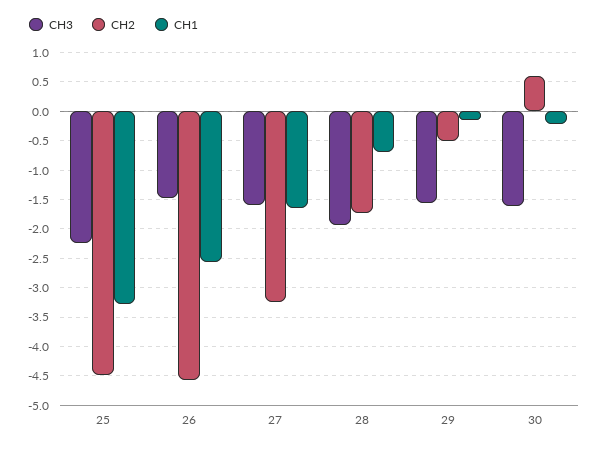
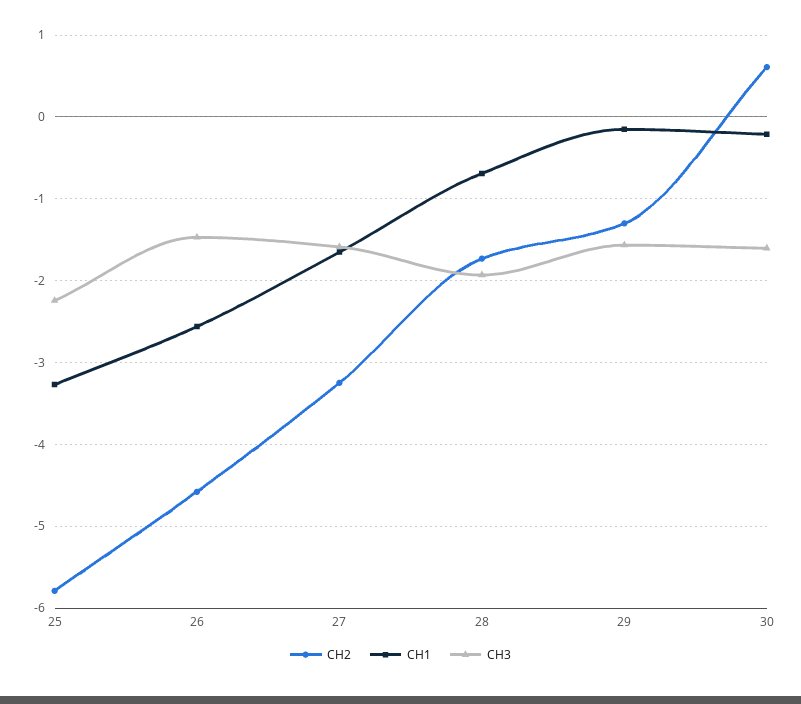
  {
    "CH3": {
      "25": -2.2,
      "26": -1.5,
      "27": -1.6,
      "28": -1.9,
      "29": -1.6,
      "30": -1.6
    },
    "CH2": {
-     "25": -4.5,
+     "25": -5.8,
      "26": -4.6,
      "27": -3.3,
      "28": -1.7,
-     "29": -0.5,
+     "29": -1.3,
      "30": 0.6
    },
    "CH1": {
      "25": -3.3,
      "26": -2.6,
      "27": -1.7,
      "28": -0.7,
      "29": -0.2,
      "30": -0.2
    }
  }

